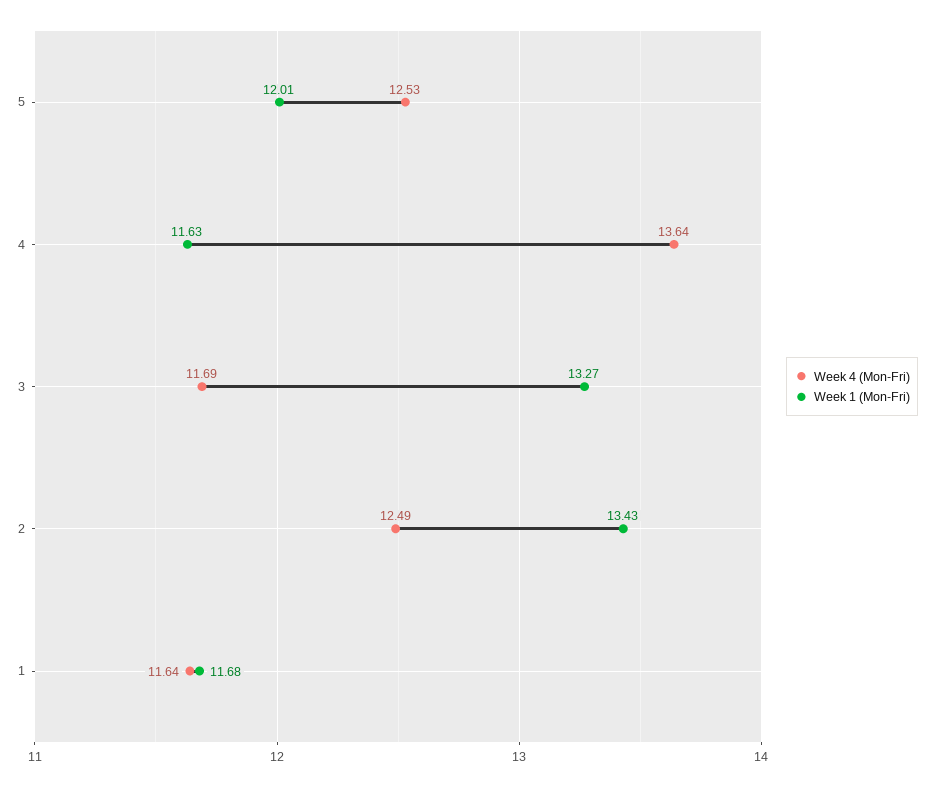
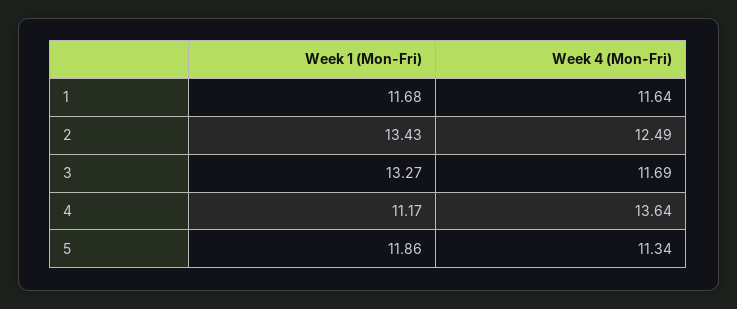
  {
    "Week 4 (Mon-Fri)": {
-     "5": 12.53,
+     "5": 11.34,
      "4": 13.64,
      "3": 11.69,
      "2": 12.49,
      "1": 11.64
    },
    "Week 1 (Mon-Fri)": {
-     "5": 12.01,
+     "5": 11.86,
-     "4": 11.63,
+     "4": 11.17,
      "3": 13.27,
      "2": 13.43,
      "1": 11.68
    }
  }

